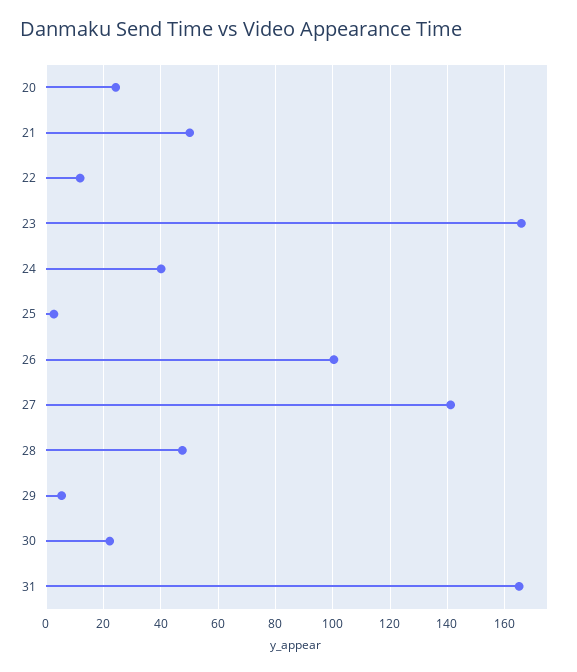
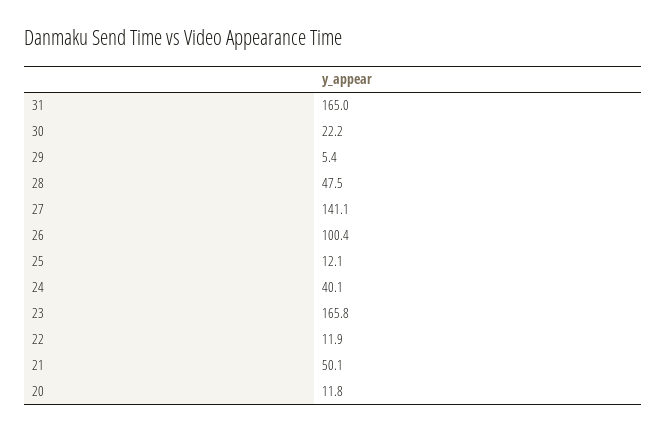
  {
-   "20": 25,
+   "20": 11.8,
    "21": 50.1,
    "22": 11.9,
    "23": 165.8,
    "24": 40.1,
-   "25": 2.5,
+   "25": 12.1,
    "26": 100.4,
    "27": 141.1,
    "28": 47.5,
    "29": 5.4,
    "30": 22.2,
    "31": 165
  }

